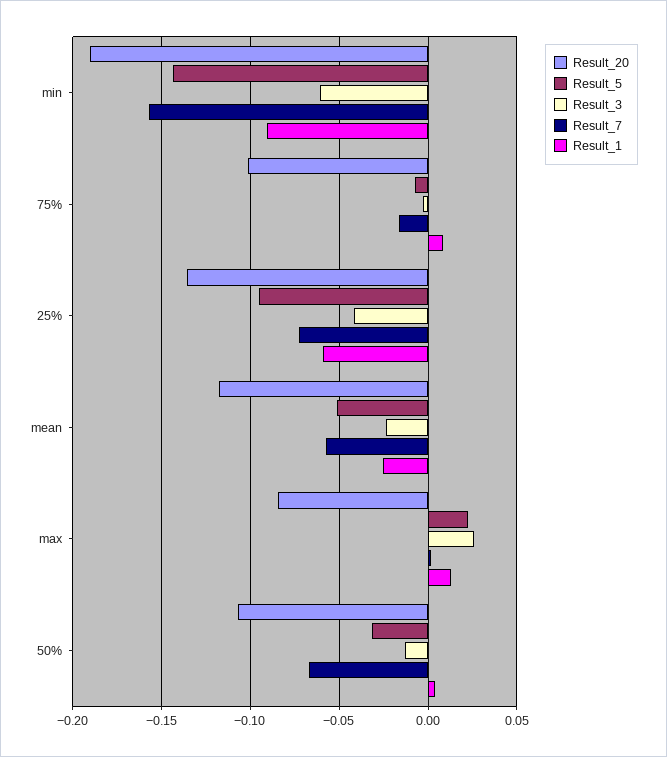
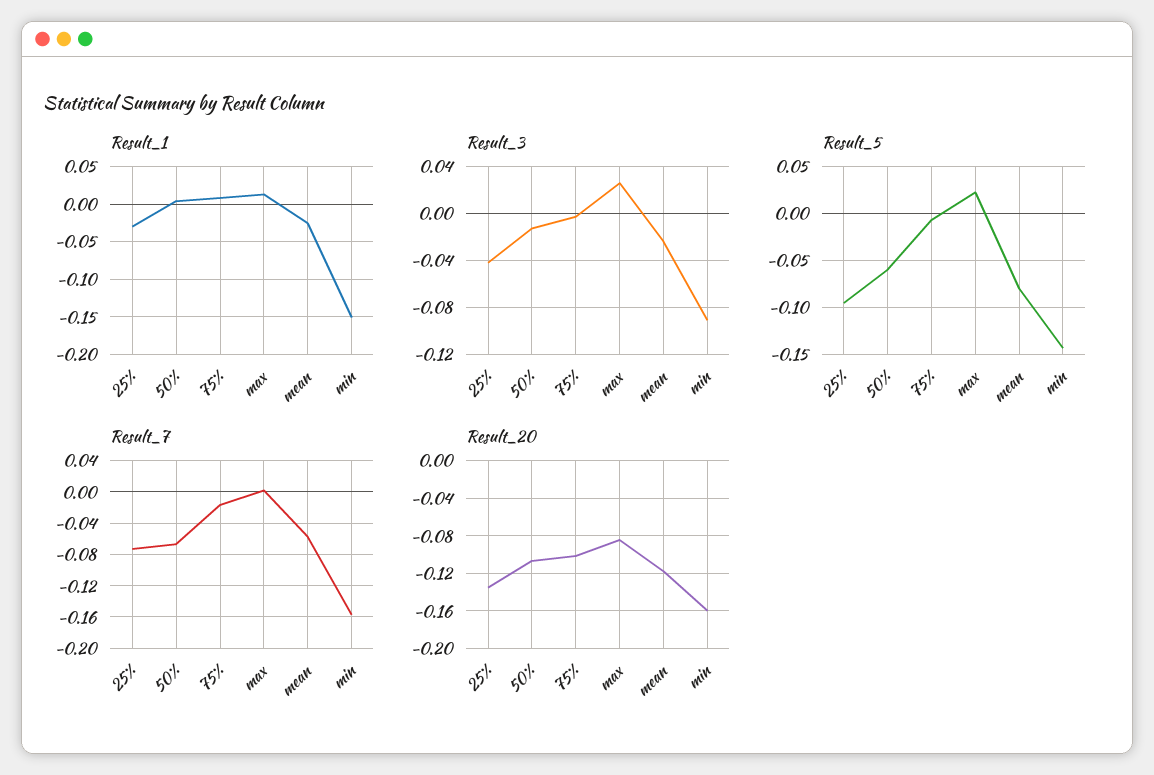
  {
    "Result_20": {
-     "min": -0.19,
+     "min": -0.16,
      "75%": -0.1,
      "25%": -0.135,
      "mean": -0.12,
      "max": -0.085,
      "50%": -0.105
    },
    "Result_5": {
      "min": -0.145,
      "75%": -0.005,
      "25%": -0.095,
-     "mean": -0.05,
+     "mean": -0.08,
      "max": 0.02,
-     "50%": -0.03
+     "50%": -0.06
    },
    "Result_3": {
-     "min": -0.06,
+     "min": -0.09,
      "75%": -0.005,
      "25%": -0.04,
      "mean": -0.025,
      "max": 0.025,
      "50%": -0.015
    },
    "Result_7": {
      "min": -0.155,
      "75%": -0.015,
      "25%": -0.075,
      "mean": -0.055,
      "max": 0,
      "50%": -0.065
    },
    "Result_1": {
-     "min": -0.09,
+     "min": -0.15,
      "75%": 0.01,
-     "25%": -0.06,
+     "25%": -0.03,
      "mean": -0.025,
      "max": 0.015,
      "50%": 0.005
    }
  }

